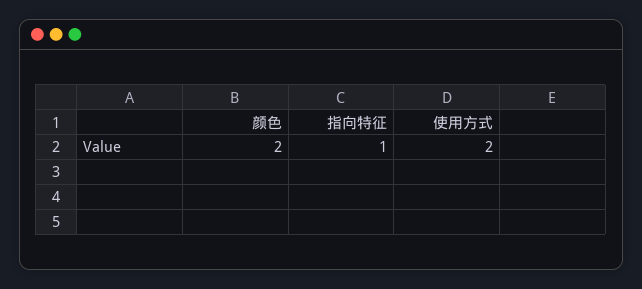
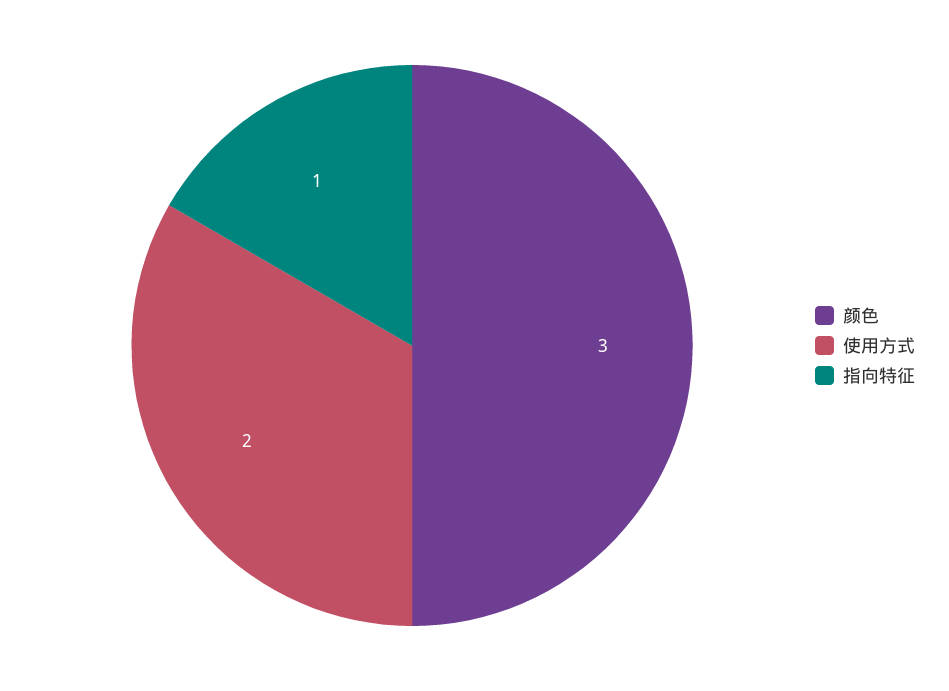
  {
-   "颜色": 2,
+   "颜色": 3,
    "指向特征": 1,
    "使用方式": 2
  }

